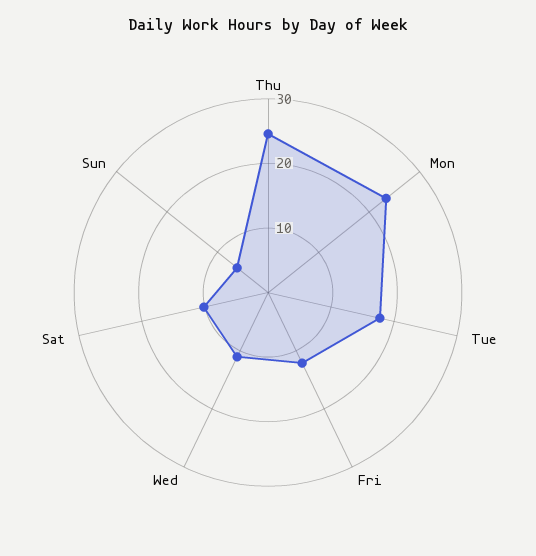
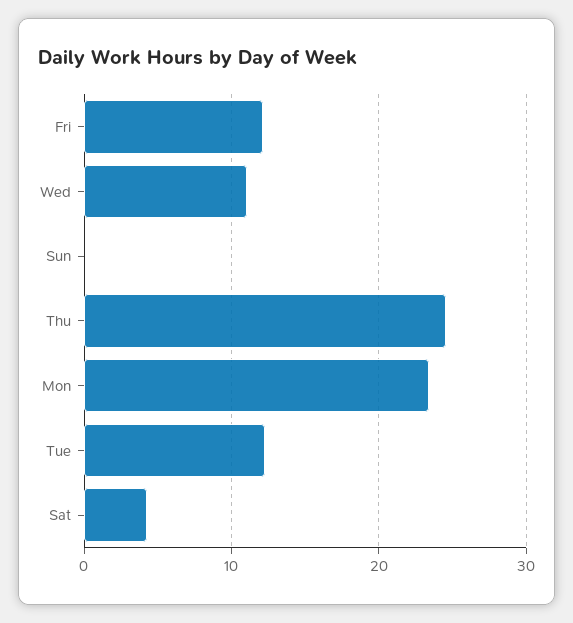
  {
    "Thu": 25,
    "Mon": 23,
-   "Tue": 18,
+   "Tue": 12,
    "Fri": 12,
    "Wed": 11,
-   "Sat": 10,
+   "Sat": 4,
-   "Sun": 6
+   "Sun": 0
  }

